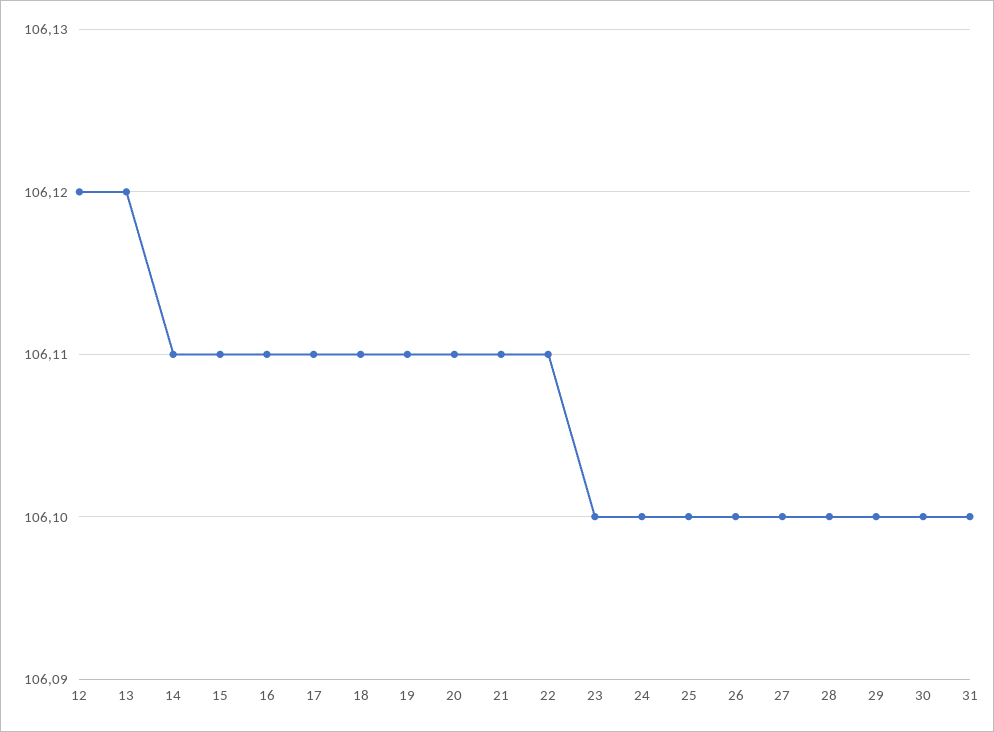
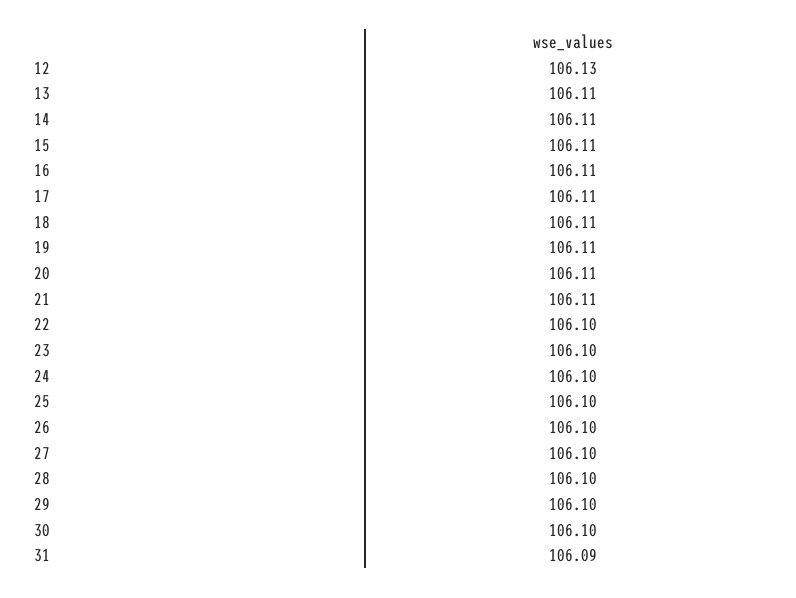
  {
-   "12": 106.12,
+   "12": 106.13,
-   "13": 106.12,
+   "13": 106.11,
    "14": 106.11,
    "15": 106.11,
    "16": 106.11,
    "17": 106.11,
    "18": 106.11,
    "19": 106.11,
    "20": 106.11,
    "21": 106.11,
-   "22": 106.11,
+   "22": 106.1,
    "23": 106.1,
    "24": 106.1,
    "25": 106.1,
    "26": 106.1,
    "27": 106.1,
    "28": 106.1,
    "29": 106.1,
    "30": 106.1,
-   "31": 106.1
+   "31": 106.09
  }

